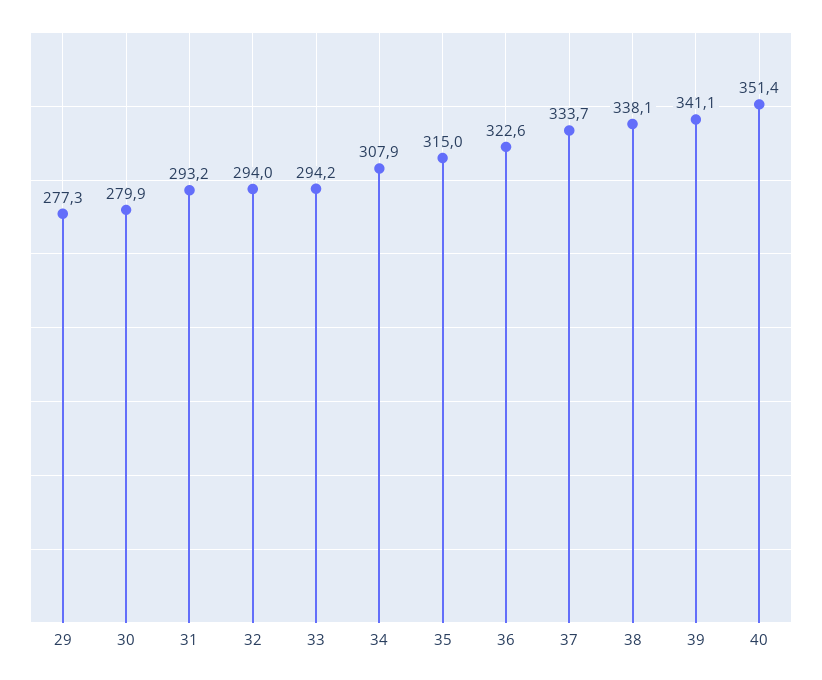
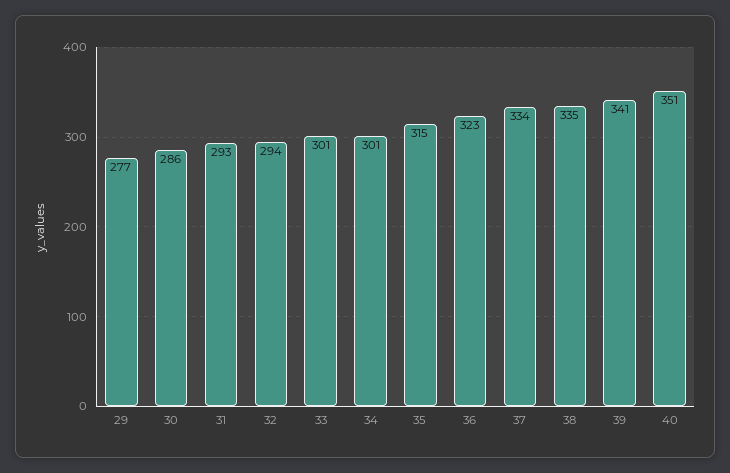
  {
    "29": 277.3,
-   "30": 279.9,
+   "30": 286,
    "31": 293.2,
    "32": 294,
-   "33": 294.2,
+   "33": 301,
-   "34": 307.9,
+   "34": 301,
    "35": 315,
    "36": 322.6,
    "37": 333.7,
-   "38": 338.1,
+   "38": 335,
    "39": 341.1,
    "40": 351.4
  }

